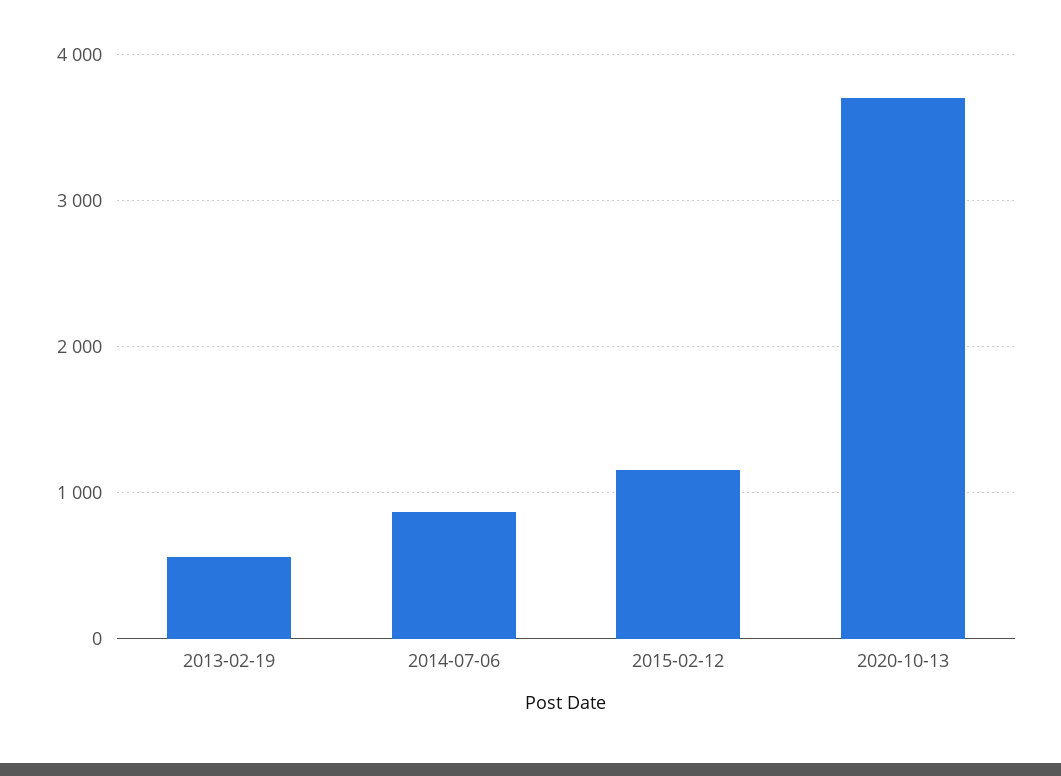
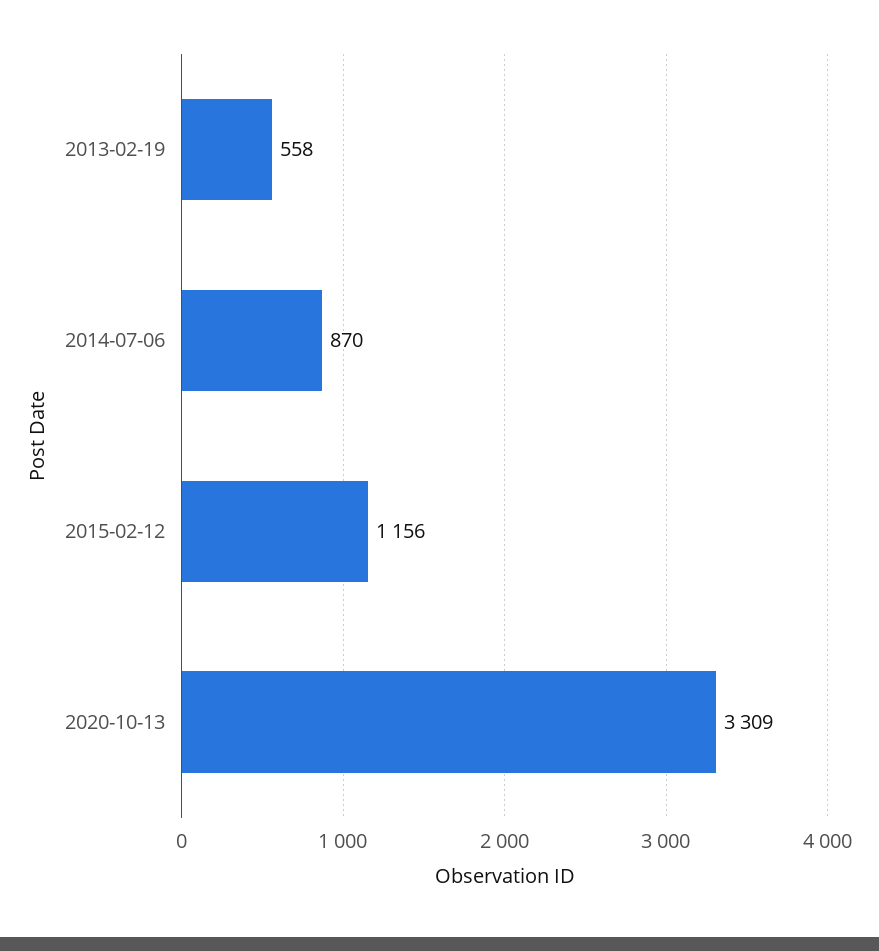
  {
    "2013-02-19": 558,
    "2014-07-06": 870,
    "2015-02-12": 1156,
-   "2020-10-13": 3700
+   "2020-10-13": 3309
  }

